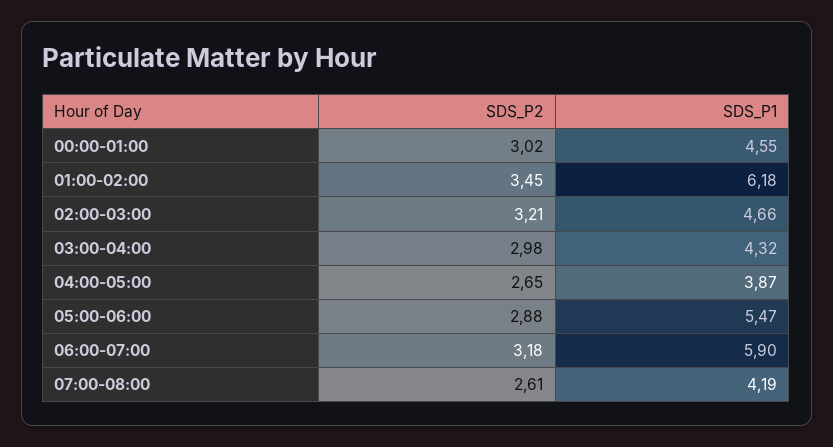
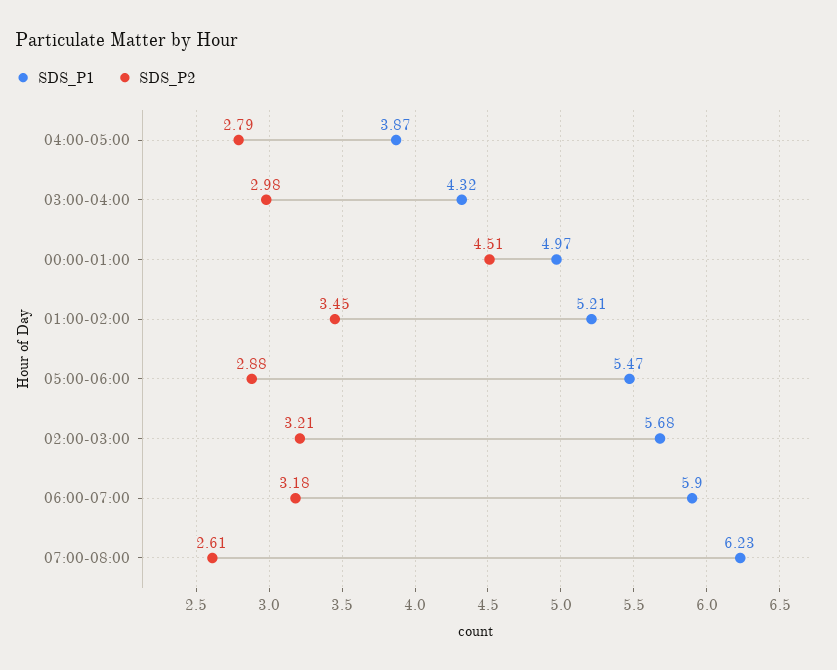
  {
    "SDS_P2": {
-     "00:00-01:00": 3.02,
+     "00:00-01:00": 4.51,
      "01:00-02:00": 3.45,
      "02:00-03:00": 3.21,
      "03:00-04:00": 2.98,
-     "04:00-05:00": 2.65,
+     "04:00-05:00": 2.79,
      "05:00-06:00": 2.88,
      "06:00-07:00": 3.18,
      "07:00-08:00": 2.61
    },
    "SDS_P1": {
-     "00:00-01:00": 4.55,
+     "00:00-01:00": 4.97,
-     "01:00-02:00": 6.18,
+     "01:00-02:00": 5.21,
-     "02:00-03:00": 4.66,
+     "02:00-03:00": 5.68,
      "03:00-04:00": 4.32,
      "04:00-05:00": 3.87,
      "05:00-06:00": 5.47,
      "06:00-07:00": 5.9,
-     "07:00-08:00": 4.19
+     "07:00-08:00": 6.23
    }
  }

